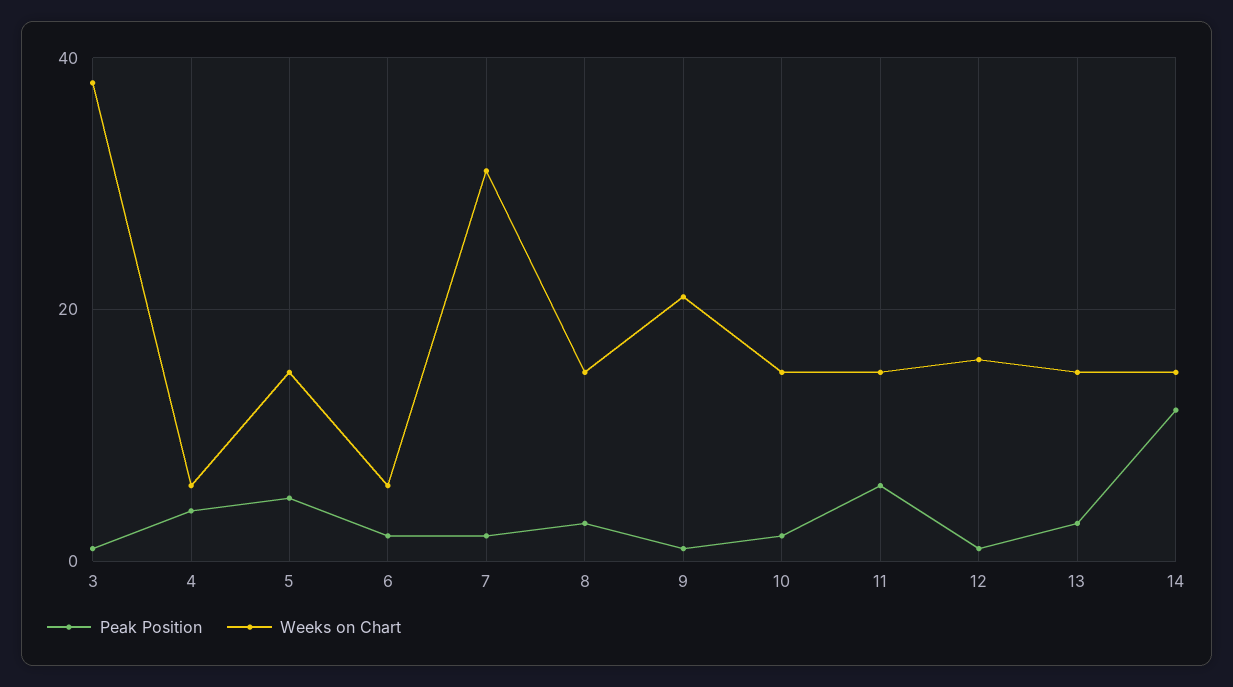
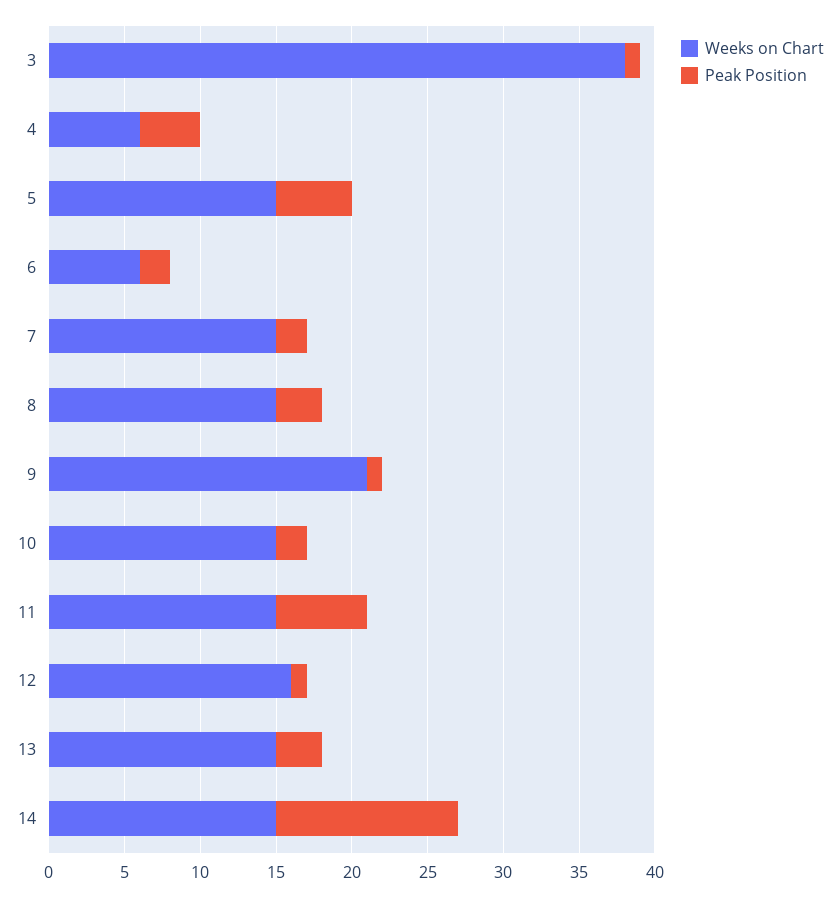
  {
    "Peak Position": {
      "3": 1,
      "4": 4,
      "5": 5,
      "6": 2,
      "7": 2,
      "8": 3,
      "9": 1,
      "10": 2,
      "11": 6,
      "12": 1,
      "13": 3,
      "14": 12
    },
    "Weeks on Chart": {
      "3": 38,
      "4": 6,
      "5": 15,
      "6": 6,
-     "7": 30,
+     "7": 15,
      "8": 15,
      "9": 21,
      "10": 15,
      "11": 15,
      "12": 16,
      "13": 15,
      "14": 15
    }
  }

